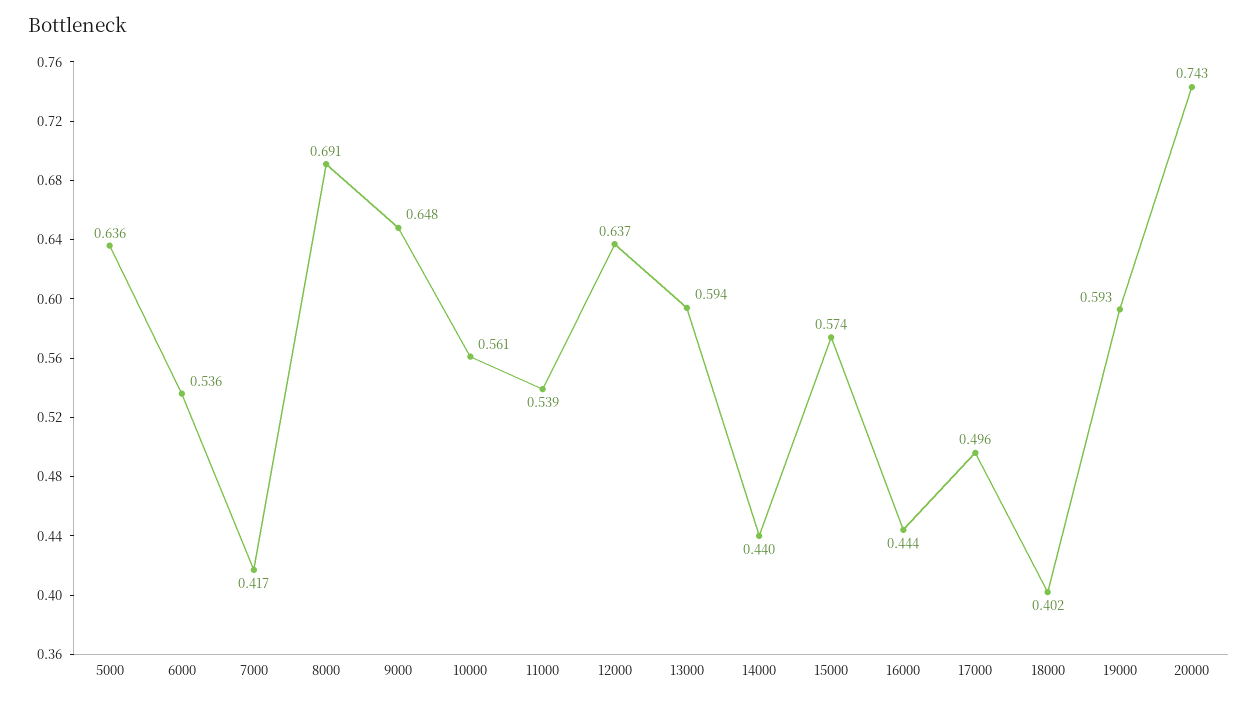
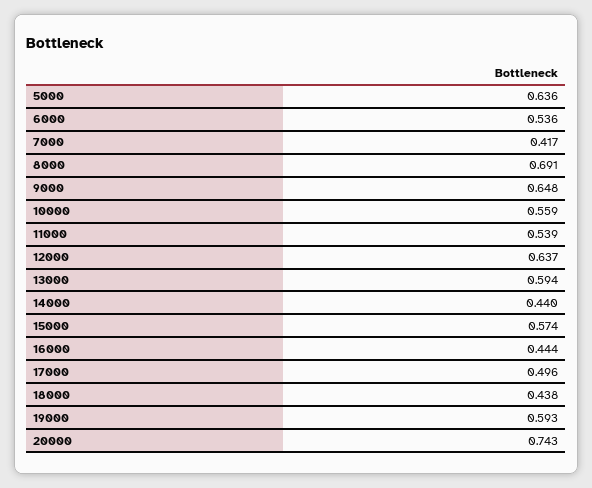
  {
    "5000": 0.636,
    "6000": 0.536,
    "7000": 0.417,
    "8000": 0.691,
    "9000": 0.648,
-   "10000": 0.561,
+   "10000": 0.559,
    "11000": 0.539,
    "12000": 0.637,
    "13000": 0.594,
    "14000": 0.44,
    "15000": 0.574,
    "16000": 0.444,
    "17000": 0.496,
-   "18000": 0.402,
+   "18000": 0.438,
    "19000": 0.593,
    "20000": 0.743
  }

